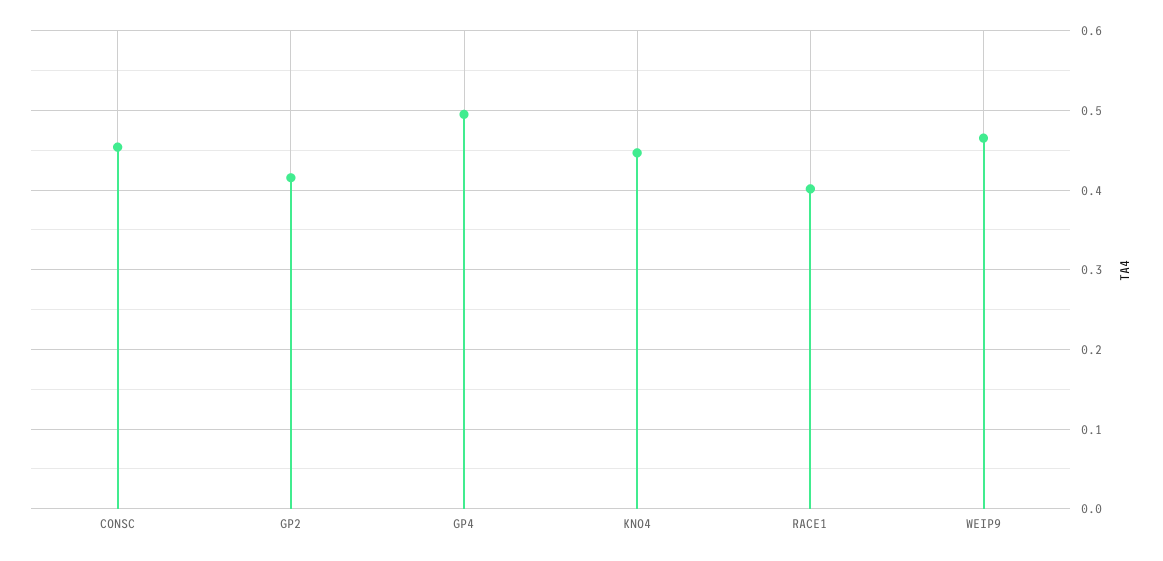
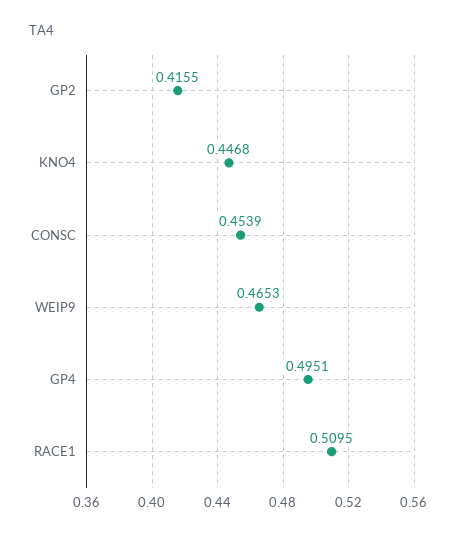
  {
    "CONSC": 0.4539,
    "GP2": 0.4155,
    "GP4": 0.4951,
    "KNO4": 0.4468,
-   "RACE1": 0.4,
+   "RACE1": 0.5095,
    "WEIP9": 0.4653
  }

